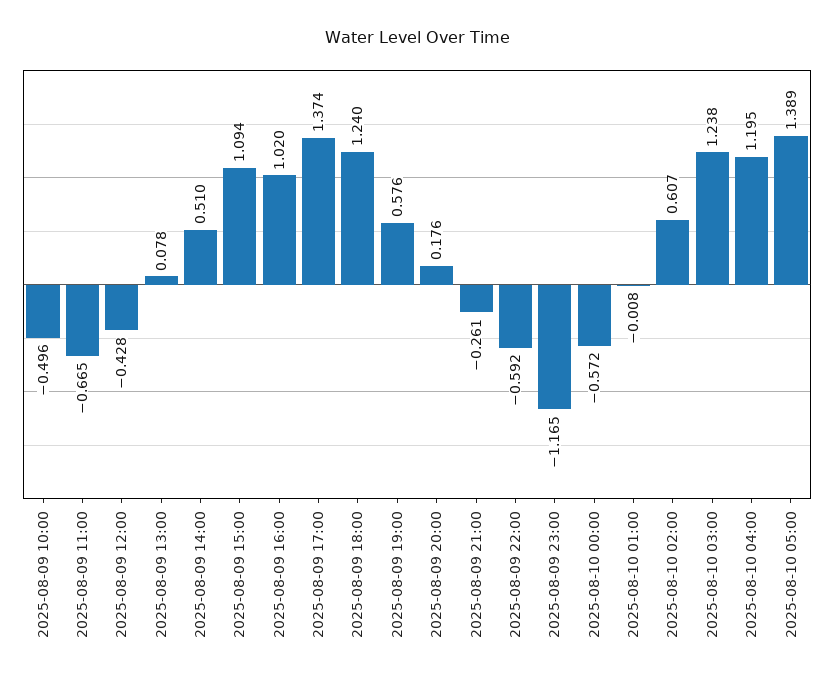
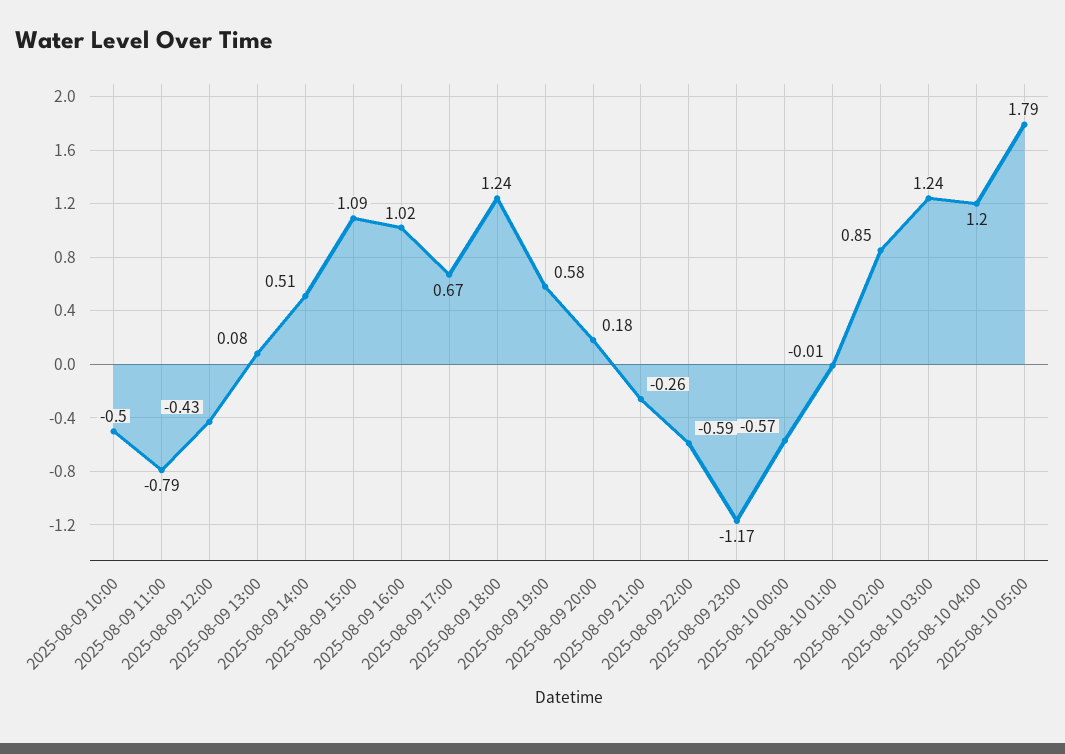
  {
    "2025-08-09 10:00": -0.496,
-   "2025-08-09 11:00": -0.665,
+   "2025-08-09 11:00": -0.79,
    "2025-08-09 12:00": -0.428,
    "2025-08-09 13:00": 0.078,
    "2025-08-09 14:00": 0.51,
    "2025-08-09 15:00": 1.094,
    "2025-08-09 16:00": 1.02,
-   "2025-08-09 17:00": 1.374,
+   "2025-08-09 17:00": 0.67,
    "2025-08-09 18:00": 1.24,
    "2025-08-09 19:00": 0.576,
    "2025-08-09 20:00": 0.176,
    "2025-08-09 21:00": -0.261,
    "2025-08-09 22:00": -0.592,
    "2025-08-09 23:00": -1.165,
    "2025-08-10 00:00": -0.572,
    "2025-08-10 01:00": -0.008,
-   "2025-08-10 02:00": 0.607,
+   "2025-08-10 02:00": 0.85,
    "2025-08-10 03:00": 1.238,
    "2025-08-10 04:00": 1.195,
-   "2025-08-10 05:00": 1.389
+   "2025-08-10 05:00": 1.79
  }

